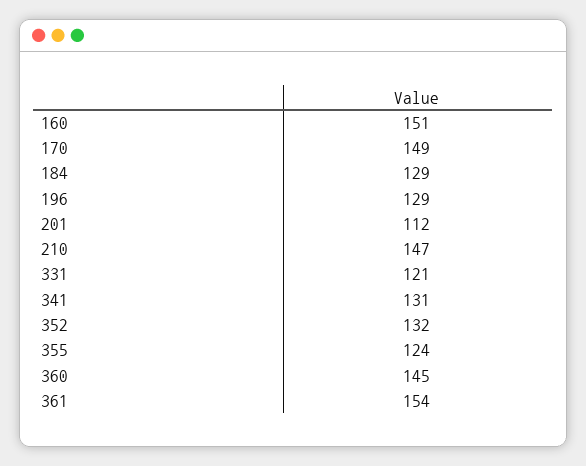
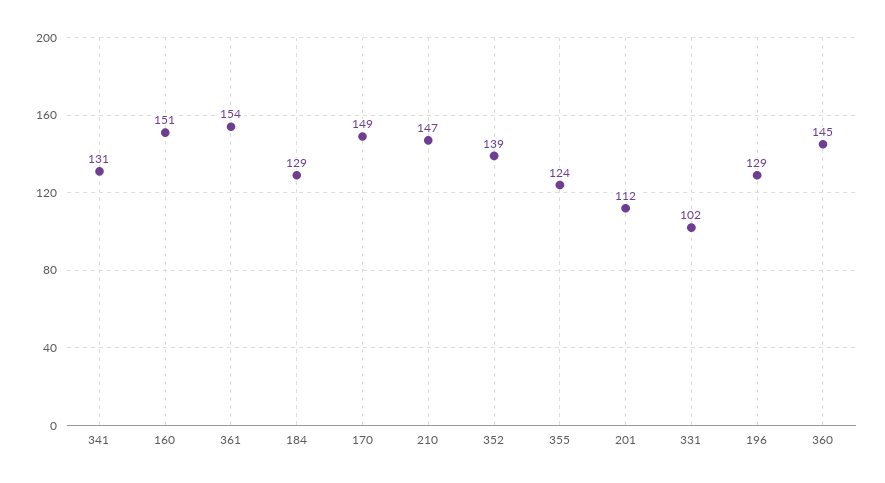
  {
    "160": 151,
    "170": 149,
    "184": 129,
    "196": 129,
    "201": 112,
    "210": 147,
-   "331": 121,
+   "331": 102,
    "341": 131,
-   "352": 132,
+   "352": 139,
    "355": 124,
    "360": 145,
    "361": 154
  }

